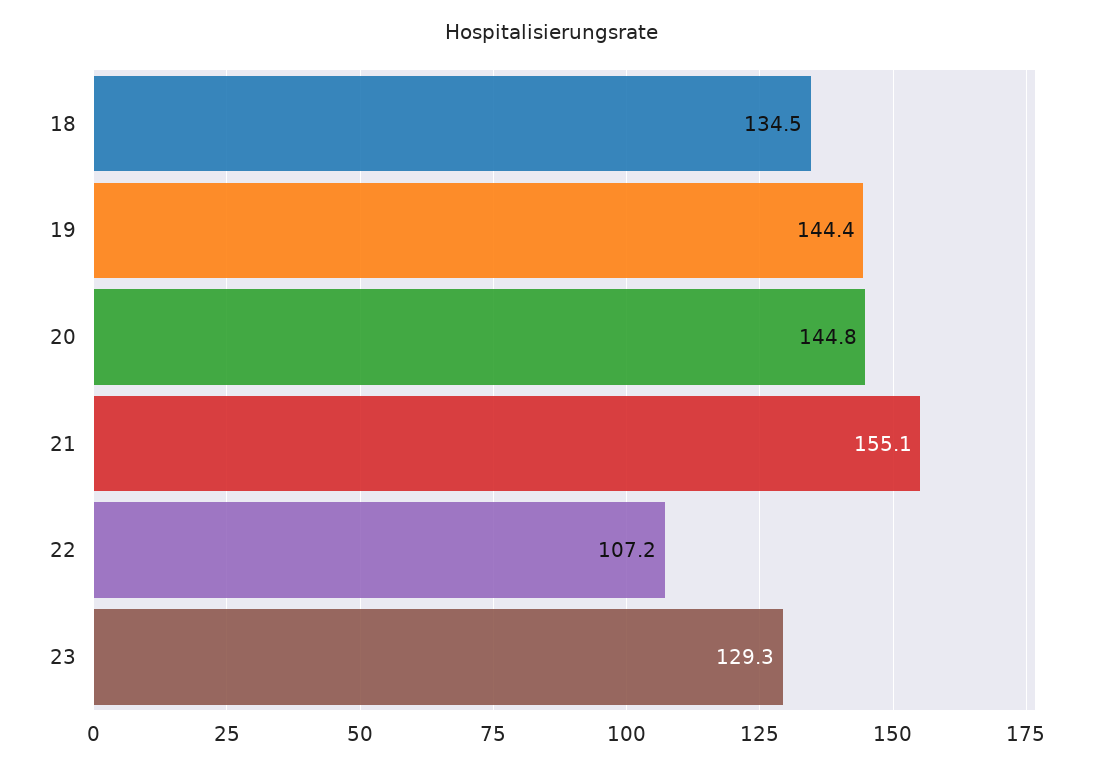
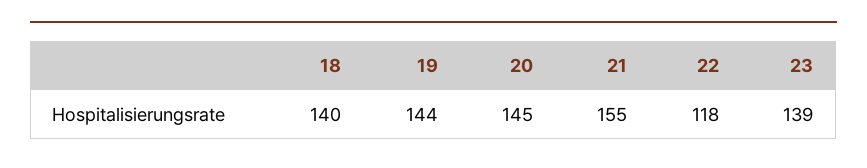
  {
-   "18": 134.5,
+   "18": 140,
    "19": 144.4,
    "20": 144.8,
    "21": 155.1,
-   "22": 107.2,
+   "22": 118,
-   "23": 129.3
+   "23": 139
  }

